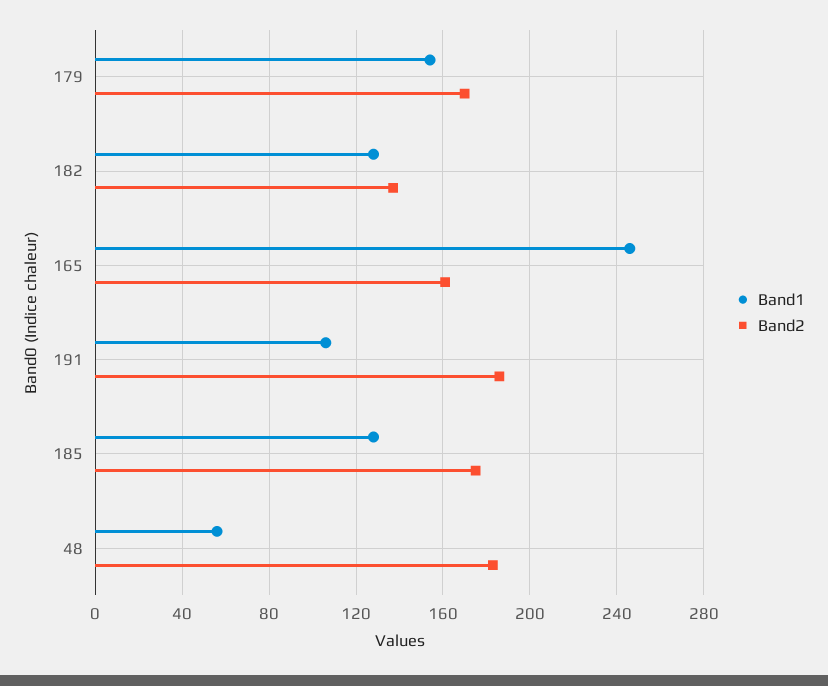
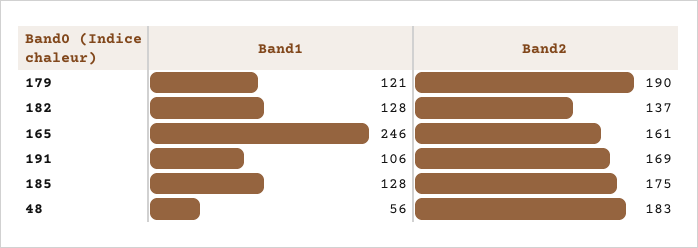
  {
    "Band1": {
-     "179": 155,
+     "179": 121,
      "182": 128,
      "165": 246,
      "191": 106,
      "185": 128,
      "48": 56
    },
    "Band2": {
-     "179": 170,
+     "179": 190,
      "182": 137,
      "165": 161,
-     "191": 185,
+     "191": 169,
      "185": 175,
      "48": 183
    }
  }

